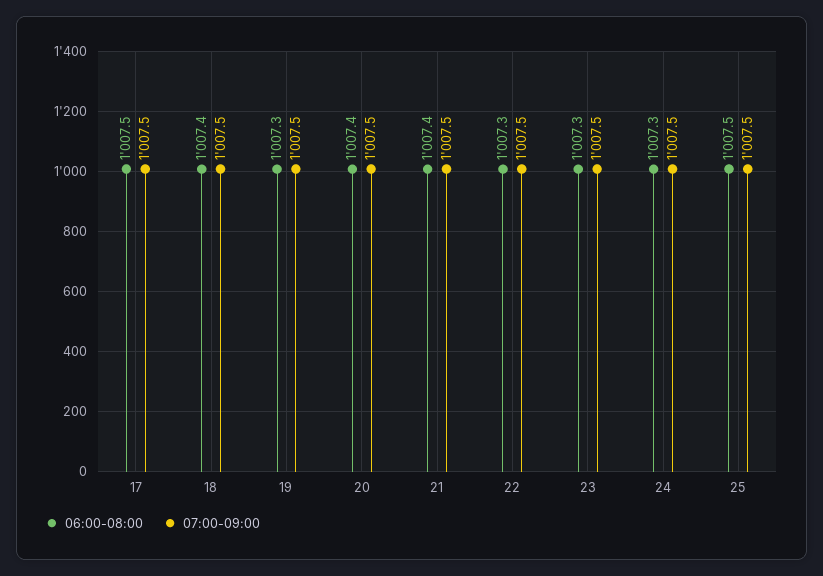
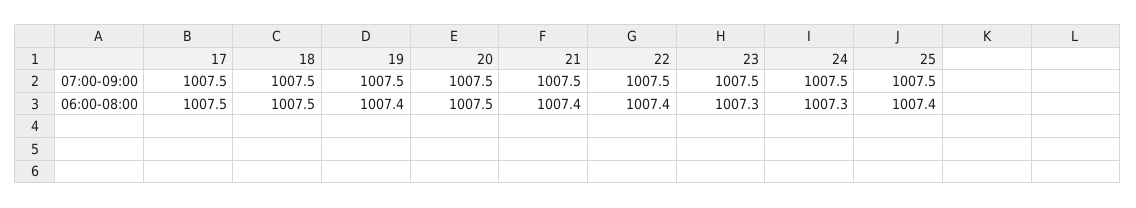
  {
    "06:00-08:00": {
      "17": 1007.5,
-     "18": 1007.4,
+     "18": 1007.5,
-     "19": 1007.3,
+     "19": 1007.4,
-     "20": 1007.4,
+     "20": 1007.5,
      "21": 1007.4,
-     "22": 1007.3,
+     "22": 1007.4,
      "23": 1007.3,
      "24": 1007.3,
-     "25": 1007.5
+     "25": 1007.4
    },
    "07:00-09:00": {
      "17": 1007.5,
      "18": 1007.5,
      "19": 1007.5,
      "20": 1007.5,
      "21": 1007.5,
      "22": 1007.5,
      "23": 1007.5,
      "24": 1007.5,
      "25": 1007.5
    }
  }

